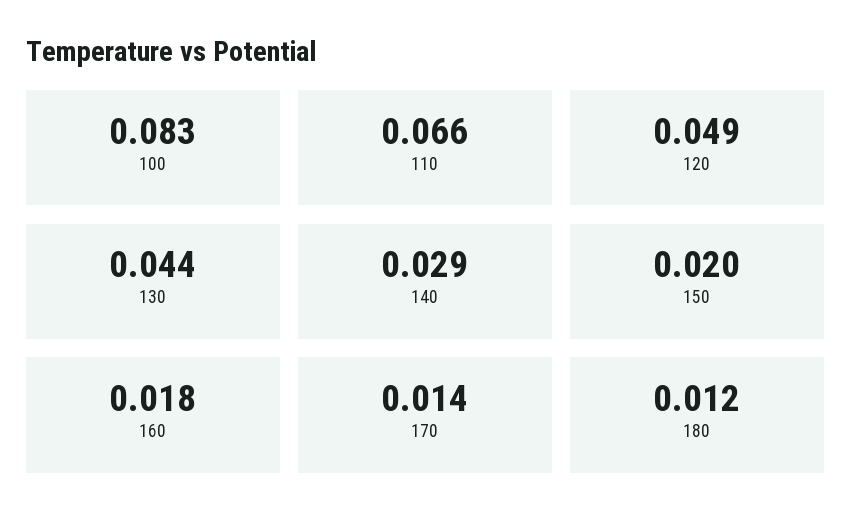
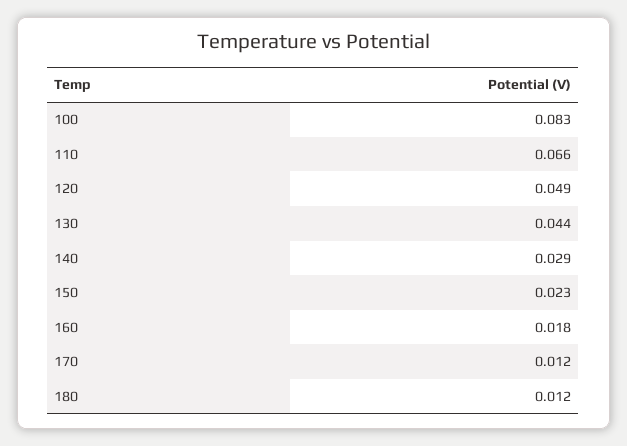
  {
    "100": 0.083,
    "110": 0.066,
    "120": 0.049,
    "130": 0.044,
    "140": 0.029,
-   "150": 0.02,
+   "150": 0.023,
    "160": 0.018,
-   "170": 0.014,
+   "170": 0.012,
    "180": 0.012
  }

